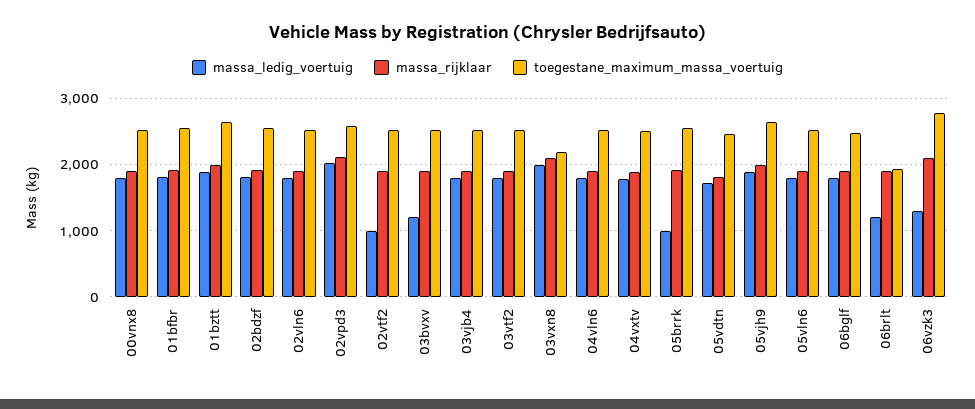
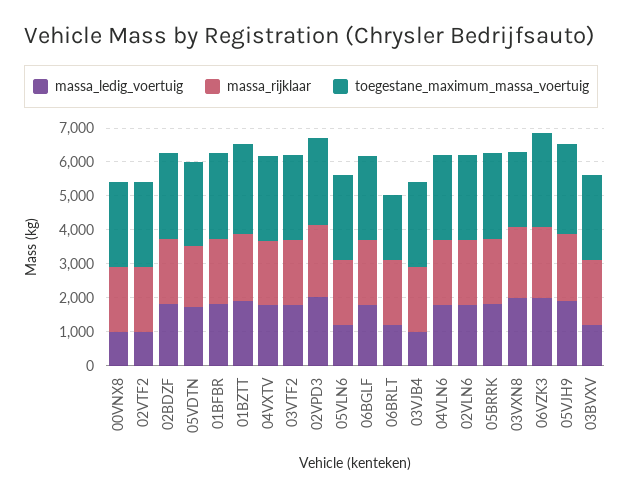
  {
    "massa_ledig_voertuig": {
-     "00vnx8": 1800,
+     "00vnx8": 1000,
      "01bfbr": 1800,
      "01bztt": 1900,
      "02bdzf": 1800,
      "02vln6": 1800,
      "02vpd3": 2000,
      "02vtf2": 1000,
      "03bvxv": 1200,
-     "03vjb4": 1800,
+     "03vjb4": 1000,
      "03vtf2": 1800,
      "03vxn8": 2000,
      "04vln6": 1800,
      "04vxtv": 1800,
-     "05brrk": 1000,
+     "05brrk": 1750,
      "05vdtn": 1700,
      "05vjh9": 1900,
-     "05vln6": 1800,
+     "05vln6": 1250,
      "06bglf": 1800,
      "06brlt": 1200,
-     "06vzk3": 1300
+     "06vzk3": 2000
    },
    "massa_rijklaar": {
      "00vnx8": 1900,
      "01bfbr": 1900,
      "01bztt": 2000,
      "02bdzf": 1900,
      "02vln6": 1900,
      "02vpd3": 2100,
      "02vtf2": 1900,
      "03bvxv": 1900,
      "03vjb4": 1900,
      "03vtf2": 1900,
      "03vxn8": 2100,
      "04vln6": 1900,
      "04vxtv": 1900,
      "05brrk": 1900,
      "05vdtn": 1800,
      "05vjh9": 2000,
      "05vln6": 1900,
      "06bglf": 1900,
      "06brlt": 1900,
      "06vzk3": 2100
    },
    "toegestane_maximum_massa_voertuig": {
      "00vnx8": 2500,
      "01bfbr": 2600,
      "01bztt": 2600,
      "02bdzf": 2600,
      "02vln6": 2500,
      "02vpd3": 2600,
      "02vtf2": 2500,
      "03bvxv": 2500,
      "03vjb4": 2500,
      "03vtf2": 2500,
      "03vxn8": 2200,
      "04vln6": 2500,
      "04vxtv": 2500,
      "05brrk": 2600,
      "05vdtn": 2500,
      "05vjh9": 2600,
      "05vln6": 2500,
      "06bglf": 2500,
      "06brlt": 1900,
      "06vzk3": 2800
    }
  }

